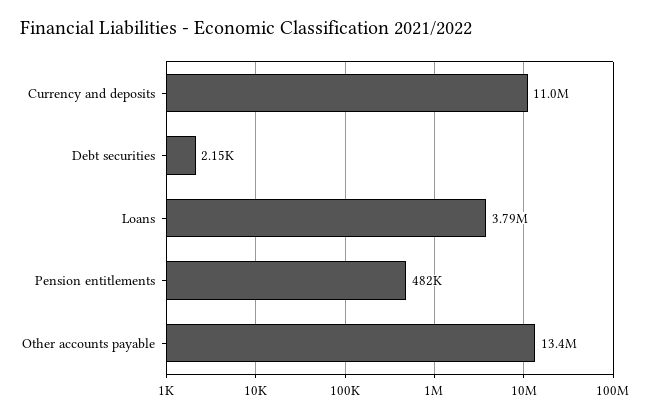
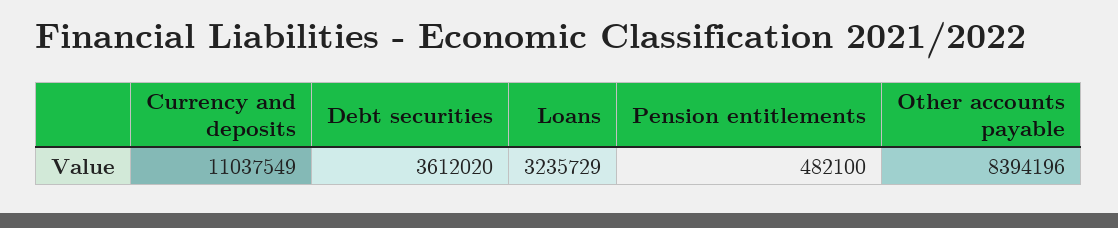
  {
    "Currency and deposits": 11037549,
-   "Debt securities": 2150,
+   "Debt securities": 3612020,
-   "Loans": 3790000,
+   "Loans": 3235729,
    "Pension entitlements": 482100,
-   "Other accounts payable": 13400000
+   "Other accounts payable": 8394196
  }

